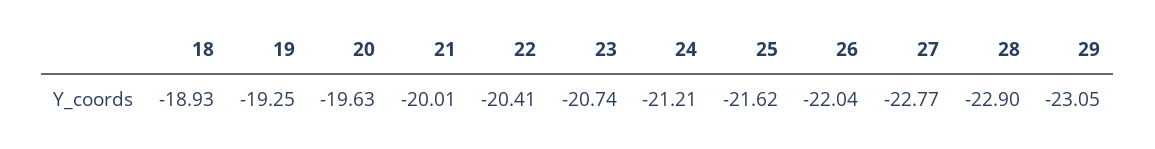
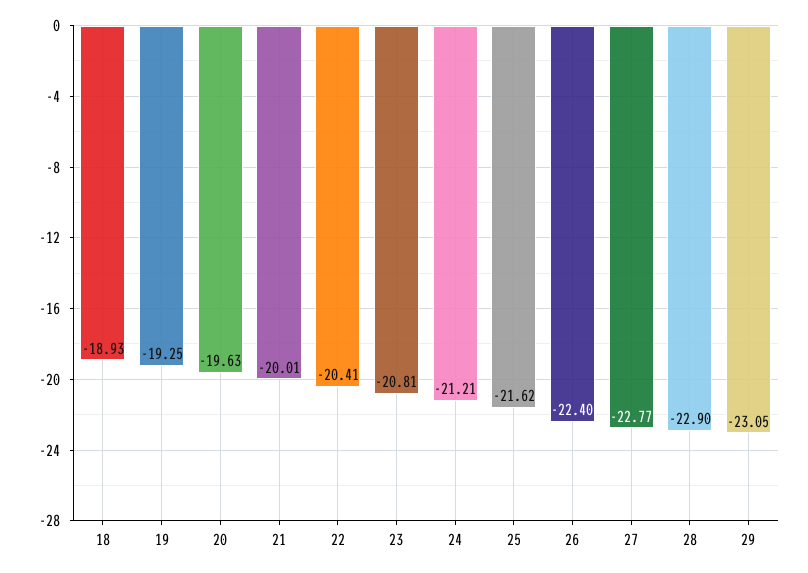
  {
    "18": -18.93,
    "19": -19.25,
    "20": -19.63,
    "21": -20.01,
    "22": -20.41,
-   "23": -20.74,
+   "23": -20.81,
    "24": -21.21,
    "25": -21.62,
-   "26": -22.04,
+   "26": -22.4,
    "27": -22.77,
    "28": -22.9,
    "29": -23.05
  }

